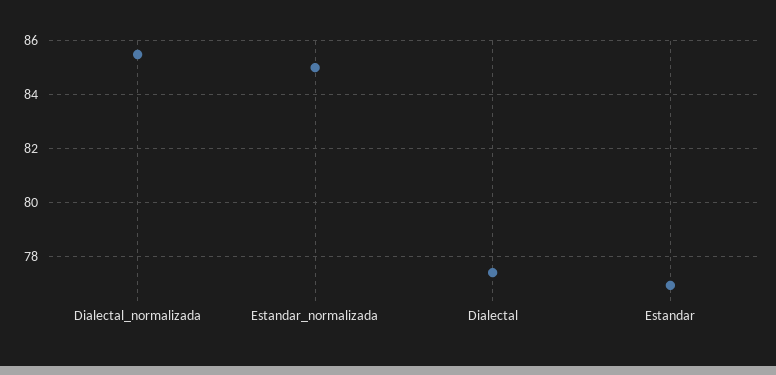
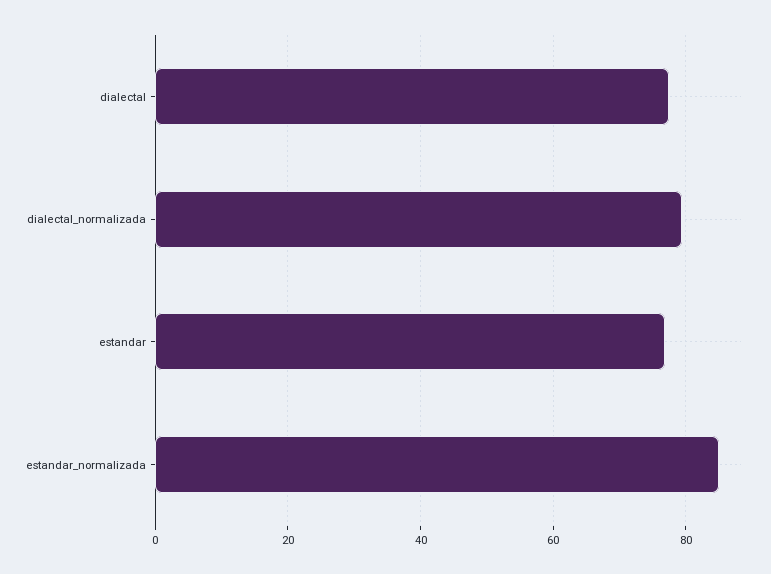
  {
-   "Dialectal_normalizada": 85.5,
+   "Dialectal_normalizada": 80,
    "Estandar_normalizada": 85,
    "Dialectal": 77.5,
    "Estandar": 77
  }

